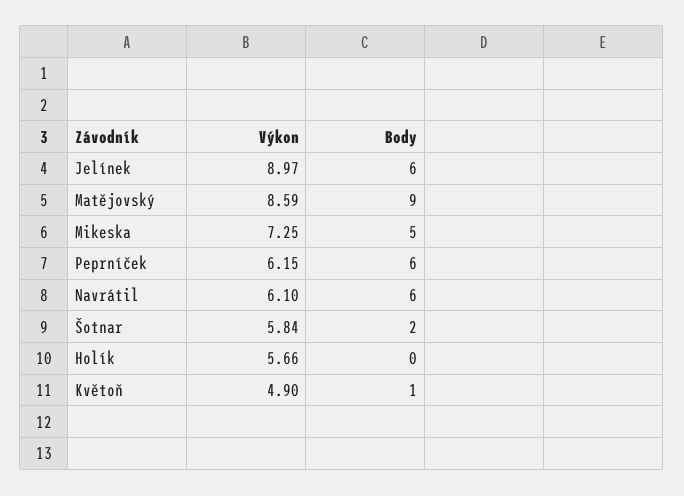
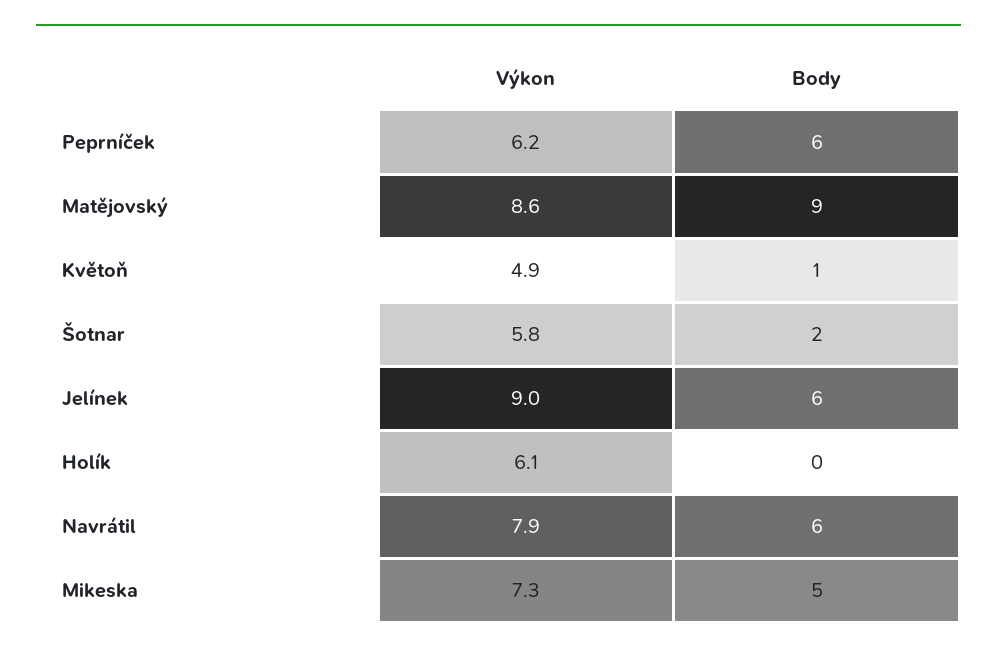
  {
    "Výkon": {
      "Jelínek": 8.97,
      "Matějovský": 8.59,
      "Mikeska": 7.25,
      "Peprníček": 6.15,
-     "Navrátil": 6.1,
+     "Navrátil": 7.9,
      "Šotnar": 5.84,
-     "Holík": 5.66,
+     "Holík": 6.1,
      "Květoň": 4.9
    },
    "Body": {
      "Jelínek": 6,
      "Matějovský": 9,
      "Mikeska": 5,
      "Peprníček": 6,
      "Navrátil": 6,
      "Šotnar": 2,
      "Holík": 0,
      "Květoň": 1
    }
  }

